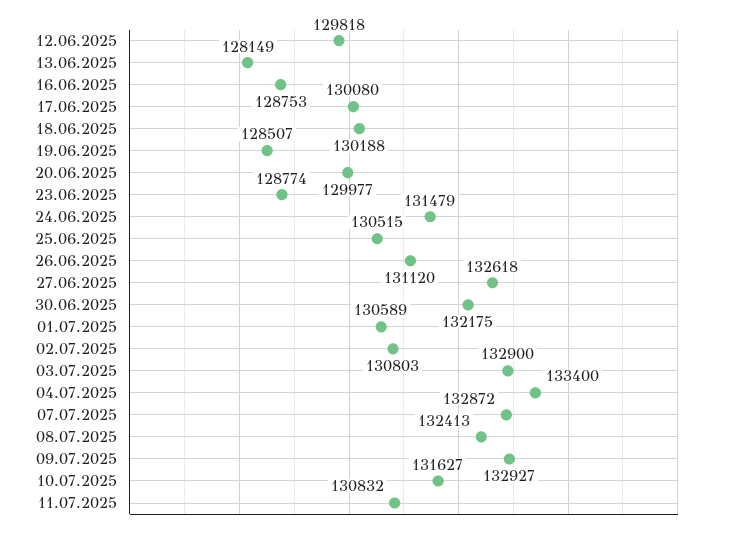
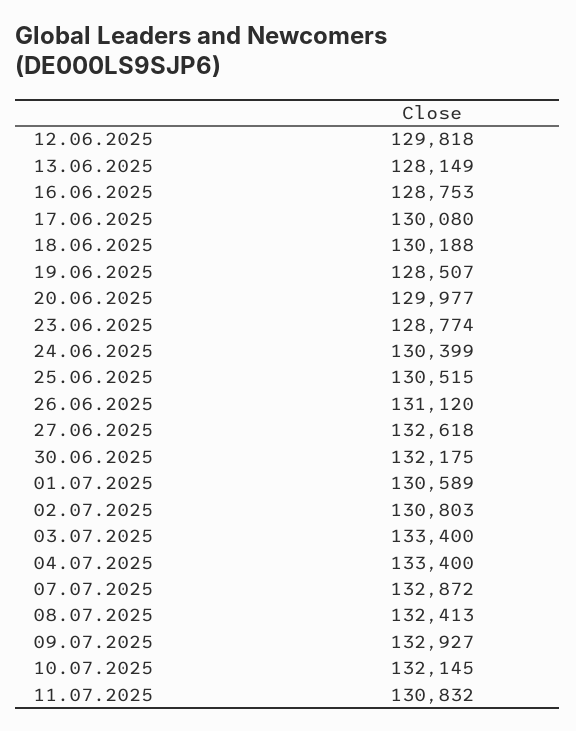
  {
    "12.06.2025": 129818,
    "13.06.2025": 128149,
    "16.06.2025": 128753,
    "17.06.2025": 130080,
    "18.06.2025": 130188,
    "19.06.2025": 128507,
    "20.06.2025": 129977,
    "23.06.2025": 128774,
-   "24.06.2025": 131479,
+   "24.06.2025": 130399,
    "25.06.2025": 130515,
    "26.06.2025": 131120,
    "27.06.2025": 132618,
    "30.06.2025": 132175,
    "01.07.2025": 130589,
    "02.07.2025": 130803,
-   "03.07.2025": 132900,
+   "03.07.2025": 133400,
    "04.07.2025": 133400,
    "07.07.2025": 132872,
    "08.07.2025": 132413,
    "09.07.2025": 132927,
-   "10.07.2025": 131627,
+   "10.07.2025": 132145,
    "11.07.2025": 130832
  }

